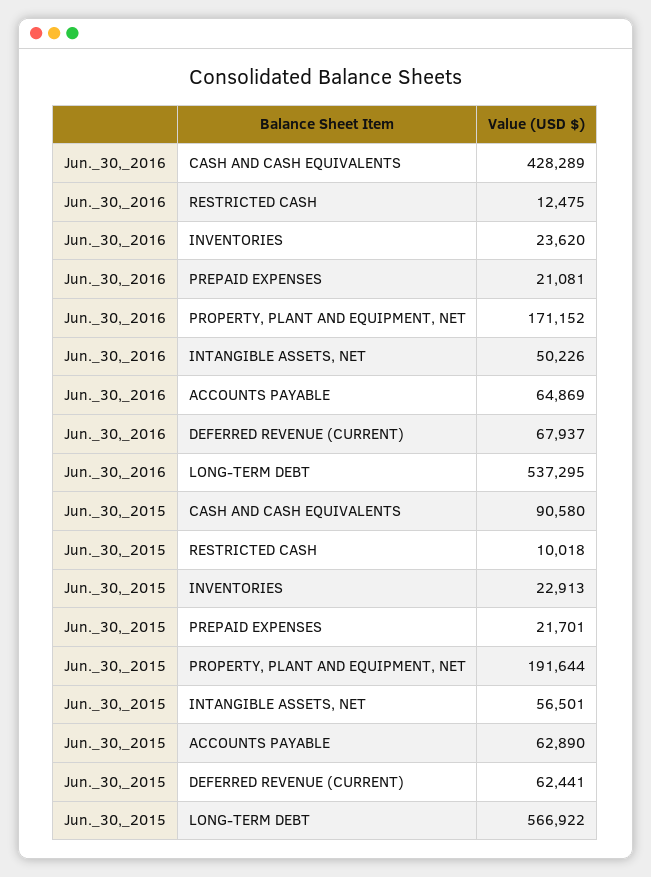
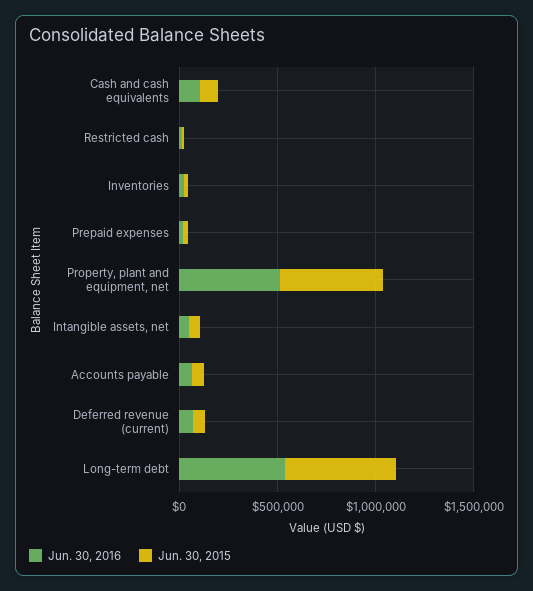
  {
    "Jun._30,_2016": {
-     "CASH AND CASH EQUIVALENTS": 428289,
+     "CASH AND CASH EQUIVALENTS": 100000,
      "RESTRICTED CASH": 12475,
      "INVENTORIES": 23620,
      "PREPAID EXPENSES": 21081,
-     "PROPERTY, PLANT AND EQUIPMENT, NET": 171152,
+     "PROPERTY, PLANT AND EQUIPMENT, NET": 500000,
      "INTANGIBLE ASSETS, NET": 50226,
      "ACCOUNTS PAYABLE": 64869,
      "DEFERRED REVENUE (CURRENT)": 67937,
      "LONG-TERM DEBT": 537295
    },
    "Jun._30,_2015": {
      "CASH AND CASH EQUIVALENTS": 90580,
      "RESTRICTED CASH": 10018,
      "INVENTORIES": 22913,
      "PREPAID EXPENSES": 21701,
-     "PROPERTY, PLANT AND EQUIPMENT, NET": 191644,
+     "PROPERTY, PLANT AND EQUIPMENT, NET": 500000,
      "INTANGIBLE ASSETS, NET": 56501,
      "ACCOUNTS PAYABLE": 62890,
      "DEFERRED REVENUE (CURRENT)": 62441,
      "LONG-TERM DEBT": 566922
    }
  }

